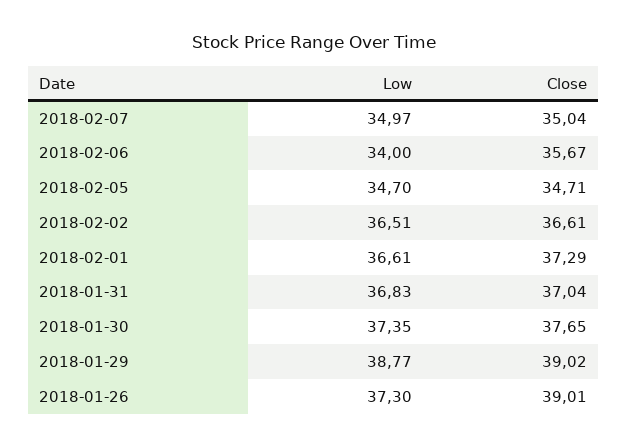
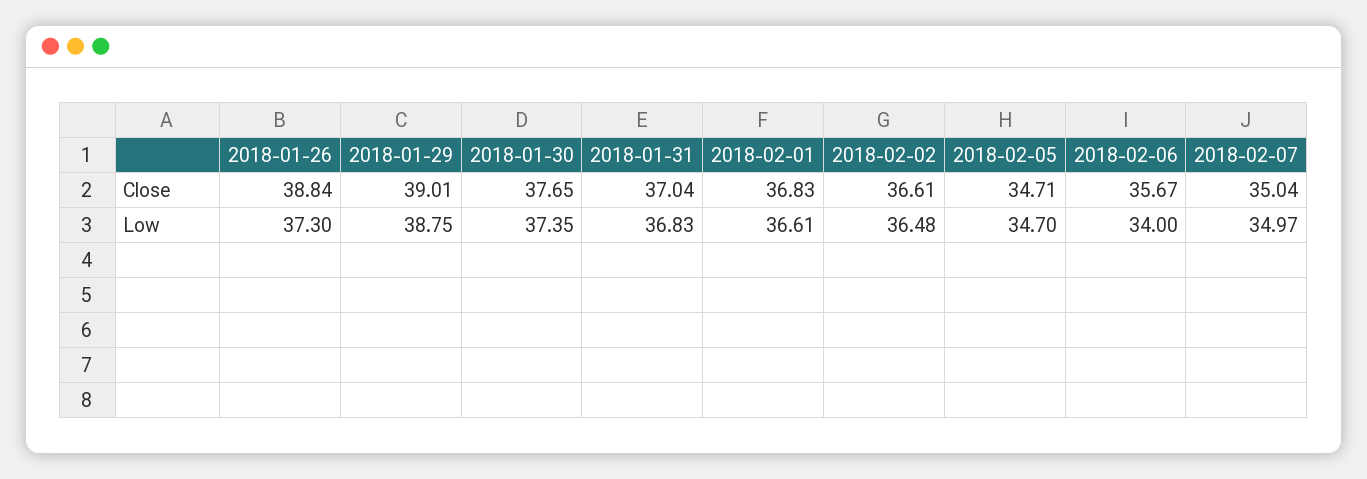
  {
    "Low": {
      "2018-02-07": 34.97,
      "2018-02-06": 34,
      "2018-02-05": 34.7,
-     "2018-02-02": 36.51,
+     "2018-02-02": 36.48,
      "2018-02-01": 36.61,
      "2018-01-31": 36.83,
      "2018-01-30": 37.35,
-     "2018-01-29": 38.77,
+     "2018-01-29": 38.75,
      "2018-01-26": 37.3
    },
    "Close": {
      "2018-02-07": 35.04,
      "2018-02-06": 35.67,
      "2018-02-05": 34.71,
      "2018-02-02": 36.61,
-     "2018-02-01": 37.29,
+     "2018-02-01": 36.83,
      "2018-01-31": 37.04,
      "2018-01-30": 37.65,
-     "2018-01-29": 39.02,
+     "2018-01-29": 39.01,
-     "2018-01-26": 39.01
+     "2018-01-26": 38.84
    }
  }

